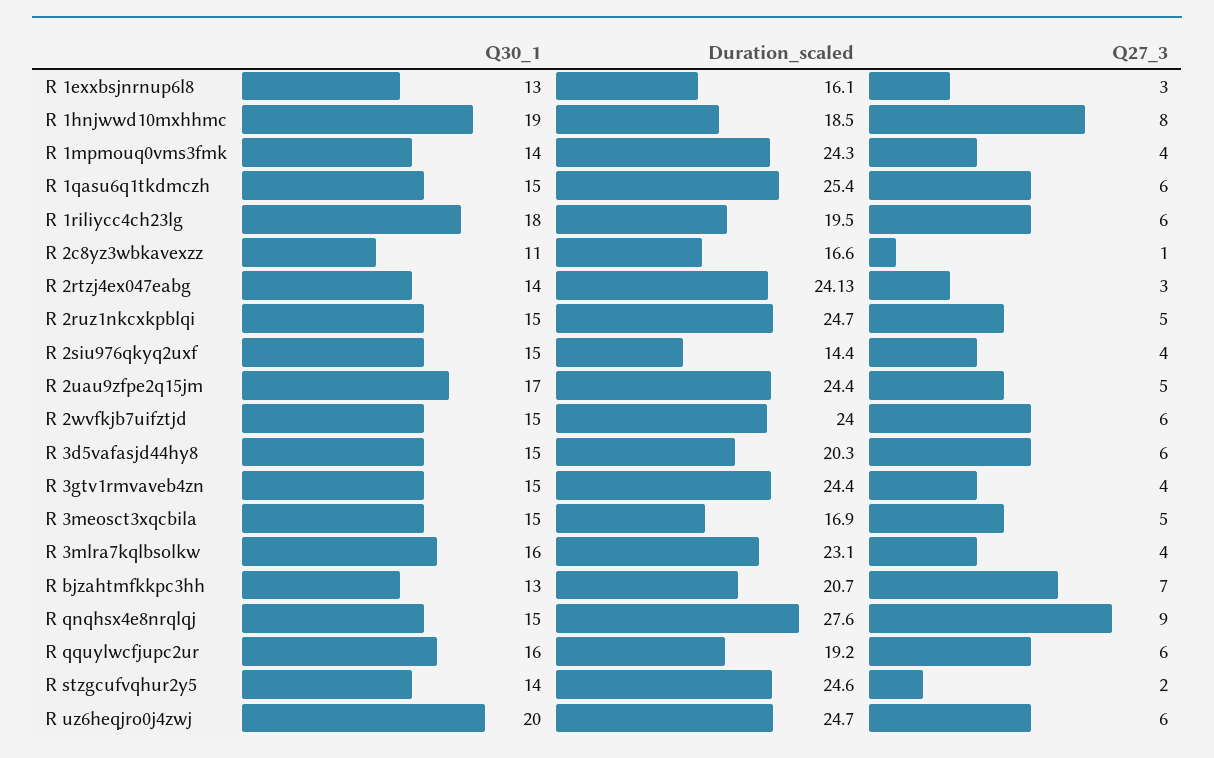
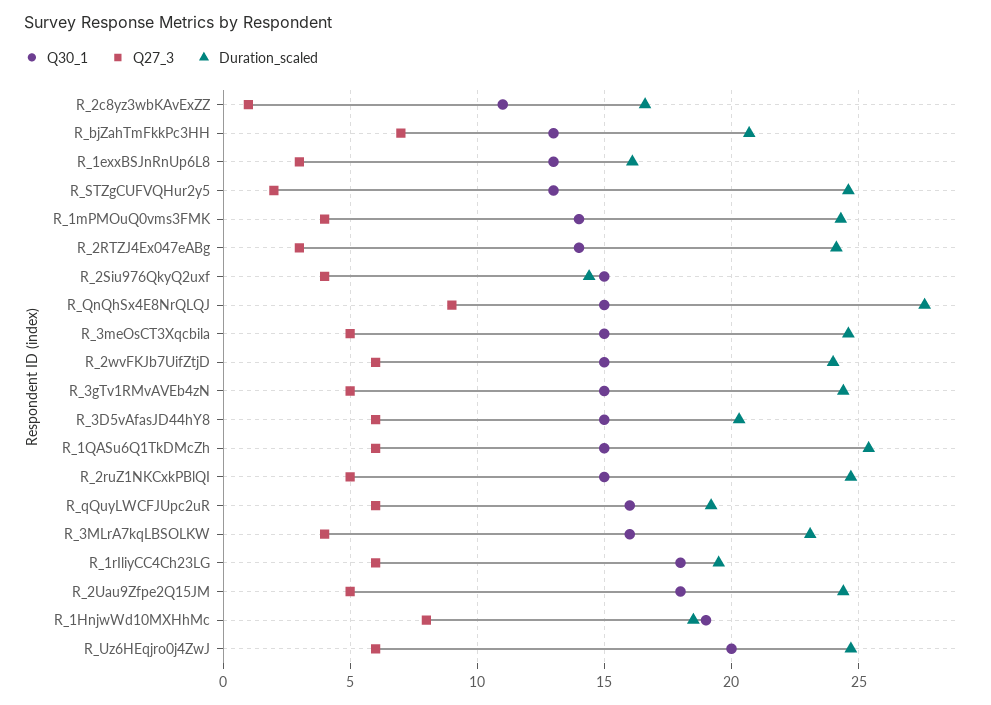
  {
    "Q30_1": {
      "R 1exxbsjnrnup6l8": 13,
      "R 1hnjwwd10mxhhmc": 19,
      "R 1mpmouq0vms3fmk": 14,
      "R 1qasu6q1tkdmczh": 15,
      "R 1riliycc4ch23lg": 18,
      "R 2c8yz3wbkavexzz": 11,
      "R 2rtzj4ex047eabg": 14,
      "R 2ruz1nkcxkpblqi": 15,
      "R 2siu976qkyq2uxf": 15,
-     "R 2uau9zfpe2q15jm": 17,
+     "R 2uau9zfpe2q15jm": 18,
      "R 2wvfkjb7uifztjd": 15,
      "R 3d5vafasjd44hy8": 15,
      "R 3gtv1rmvaveb4zn": 15,
      "R 3meosct3xqcbila": 15,
      "R 3mlra7kqlbsolkw": 16,
      "R bjzahtmfkkpc3hh": 13,
      "R qnqhsx4e8nrqlqj": 15,
      "R qquylwcfjupc2ur": 16,
-     "R stzgcufvqhur2y5": 14,
+     "R stzgcufvqhur2y5": 13,
      "R uz6heqjro0j4zwj": 20
    },
    "Duration_scaled": {
      "R 1exxbsjnrnup6l8": 16.1,
      "R 1hnjwwd10mxhhmc": 18.5,
      "R 1mpmouq0vms3fmk": 24.3,
      "R 1qasu6q1tkdmczh": 25.4,
      "R 1riliycc4ch23lg": 19.5,
      "R 2c8yz3wbkavexzz": 16.6,
      "R 2rtzj4ex047eabg": 24.13,
      "R 2ruz1nkcxkpblqi": 24.7,
      "R 2siu976qkyq2uxf": 14.4,
      "R 2uau9zfpe2q15jm": 24.4,
      "R 2wvfkjb7uifztjd": 24,
      "R 3d5vafasjd44hy8": 20.3,
      "R 3gtv1rmvaveb4zn": 24.4,
-     "R 3meosct3xqcbila": 16.9,
+     "R 3meosct3xqcbila": 24.5,
      "R 3mlra7kqlbsolkw": 23.1,
      "R bjzahtmfkkpc3hh": 20.7,
      "R qnqhsx4e8nrqlqj": 27.6,
      "R qquylwcfjupc2ur": 19.2,
      "R stzgcufvqhur2y5": 24.6,
      "R uz6heqjro0j4zwj": 24.7
    },
    "Q27_3": {
      "R 1exxbsjnrnup6l8": 3,
      "R 1hnjwwd10mxhhmc": 8,
      "R 1mpmouq0vms3fmk": 4,
      "R 1qasu6q1tkdmczh": 6,
      "R 1riliycc4ch23lg": 6,
      "R 2c8yz3wbkavexzz": 1,
      "R 2rtzj4ex047eabg": 3,
      "R 2ruz1nkcxkpblqi": 5,
      "R 2siu976qkyq2uxf": 4,
      "R 2uau9zfpe2q15jm": 5,
      "R 2wvfkjb7uifztjd": 6,
      "R 3d5vafasjd44hy8": 6,
-     "R 3gtv1rmvaveb4zn": 4,
+     "R 3gtv1rmvaveb4zn": 5,
      "R 3meosct3xqcbila": 5,
      "R 3mlra7kqlbsolkw": 4,
      "R bjzahtmfkkpc3hh": 7,
      "R qnqhsx4e8nrqlqj": 9,
      "R qquylwcfjupc2ur": 6,
      "R stzgcufvqhur2y5": 2,
      "R uz6heqjro0j4zwj": 6
    }
  }

